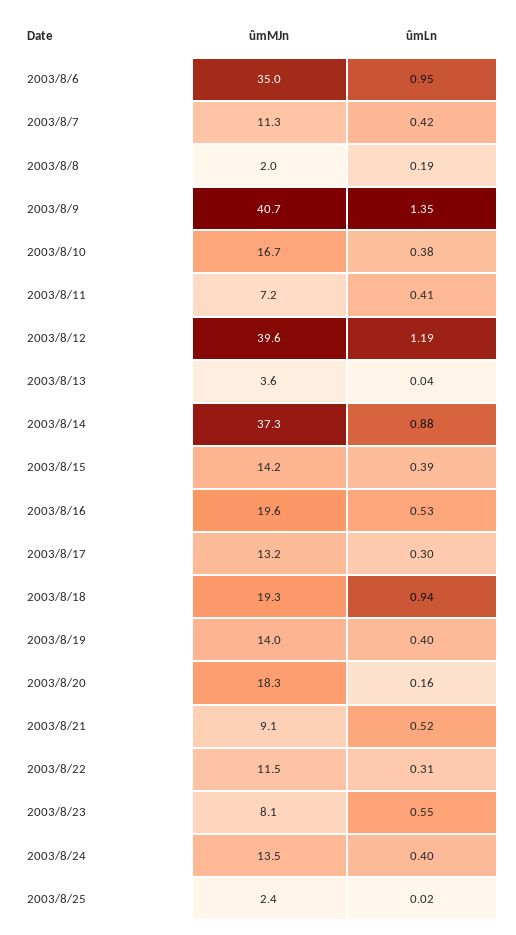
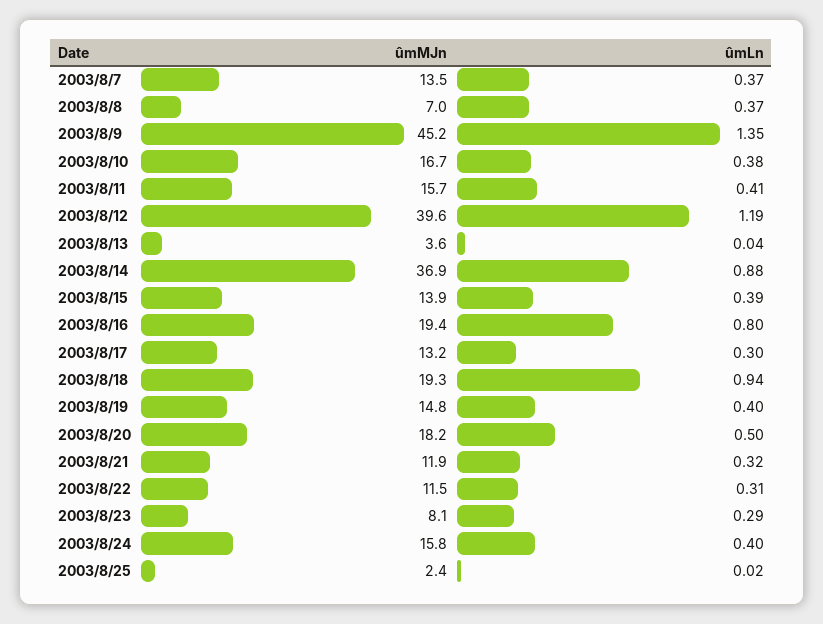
  {
    "ûmMJn": {
-     "2003/8/6": 35,
-     "2003/8/7": 11.3,
+     "2003/8/7": 13.5,
-     "2003/8/8": 2,
+     "2003/8/8": 7,
-     "2003/8/9": 40.7,
+     "2003/8/9": 45.2,
      "2003/8/10": 16.7,
-     "2003/8/11": 7.2,
+     "2003/8/11": 15.7,
      "2003/8/12": 39.6,
      "2003/8/13": 3.6,
-     "2003/8/14": 37.3,
+     "2003/8/14": 36.9,
-     "2003/8/15": 14.2,
+     "2003/8/15": 13.9,
-     "2003/8/16": 19.6,
+     "2003/8/16": 19.4,
      "2003/8/17": 13.2,
      "2003/8/18": 19.3,
-     "2003/8/19": 14,
+     "2003/8/19": 14.8,
-     "2003/8/20": 18.3,
+     "2003/8/20": 18.2,
-     "2003/8/21": 9.1,
+     "2003/8/21": 11.9,
      "2003/8/22": 11.5,
      "2003/8/23": 8.1,
-     "2003/8/24": 13.5,
+     "2003/8/24": 15.8,
      "2003/8/25": 2.4
    },
    "ûmLn": {
-     "2003/8/6": 0.95,
-     "2003/8/7": 0.42,
+     "2003/8/7": 0.37,
-     "2003/8/8": 0.19,
+     "2003/8/8": 0.37,
      "2003/8/9": 1.35,
      "2003/8/10": 0.38,
      "2003/8/11": 0.41,
      "2003/8/12": 1.19,
      "2003/8/13": 0.04,
      "2003/8/14": 0.88,
      "2003/8/15": 0.39,
-     "2003/8/16": 0.53,
+     "2003/8/16": 0.8,
      "2003/8/17": 0.3,
      "2003/8/18": 0.94,
      "2003/8/19": 0.4,
-     "2003/8/20": 0.16,
+     "2003/8/20": 0.5,
-     "2003/8/21": 0.52,
+     "2003/8/21": 0.32,
      "2003/8/22": 0.31,
-     "2003/8/23": 0.55,
+     "2003/8/23": 0.29,
      "2003/8/24": 0.4,
      "2003/8/25": 0.02
    }
  }

